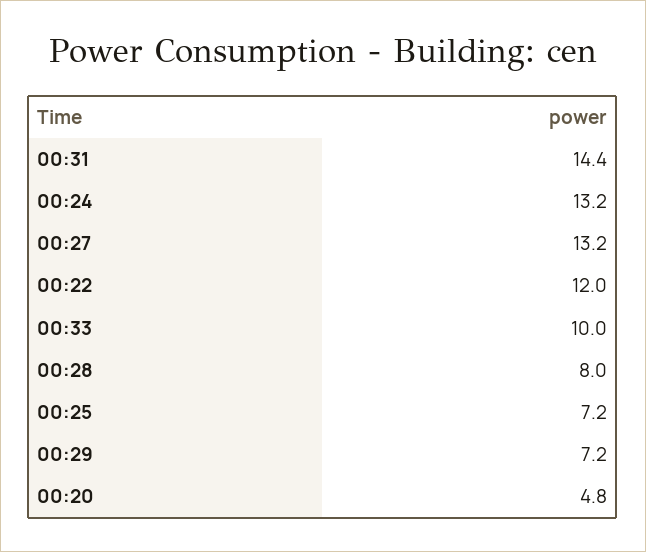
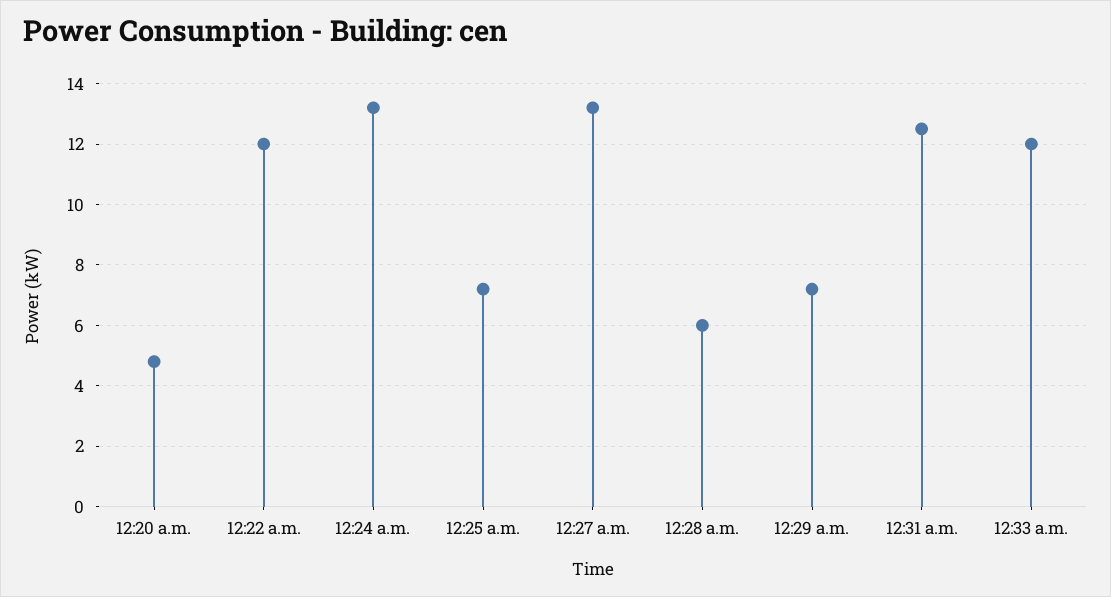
  {
-   "00:31": 14.4,
+   "00:31": 12.5,
    "00:24": 13.2,
    "00:27": 13.2,
    "00:22": 12,
-   "00:33": 10,
+   "00:33": 12,
-   "00:28": 8,
+   "00:28": 6,
    "00:25": 7.2,
    "00:29": 7.2,
    "00:20": 4.8
  }

